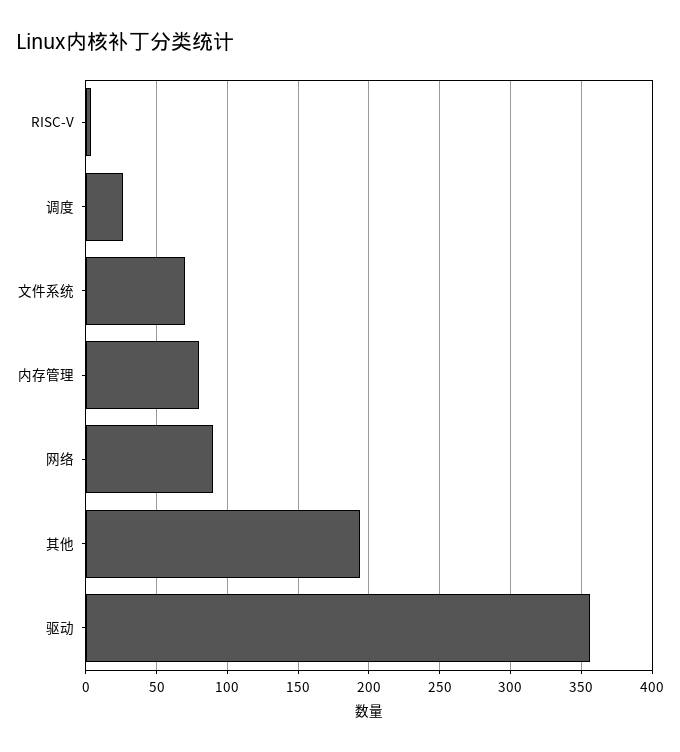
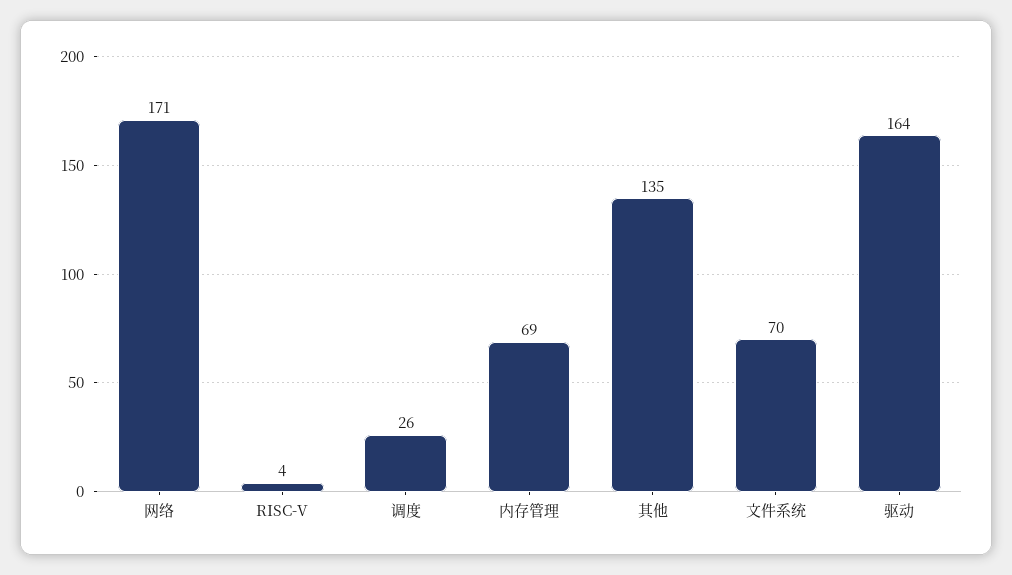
  {
    "RISC-V": 4,
    "调度": 26,
    "文件系统": 70,
-   "内存管理": 80,
+   "内存管理": 69,
-   "网络": 90,
+   "网络": 171,
-   "其他": 195,
+   "其他": 135,
-   "驱动": 355
+   "驱动": 164
  }

